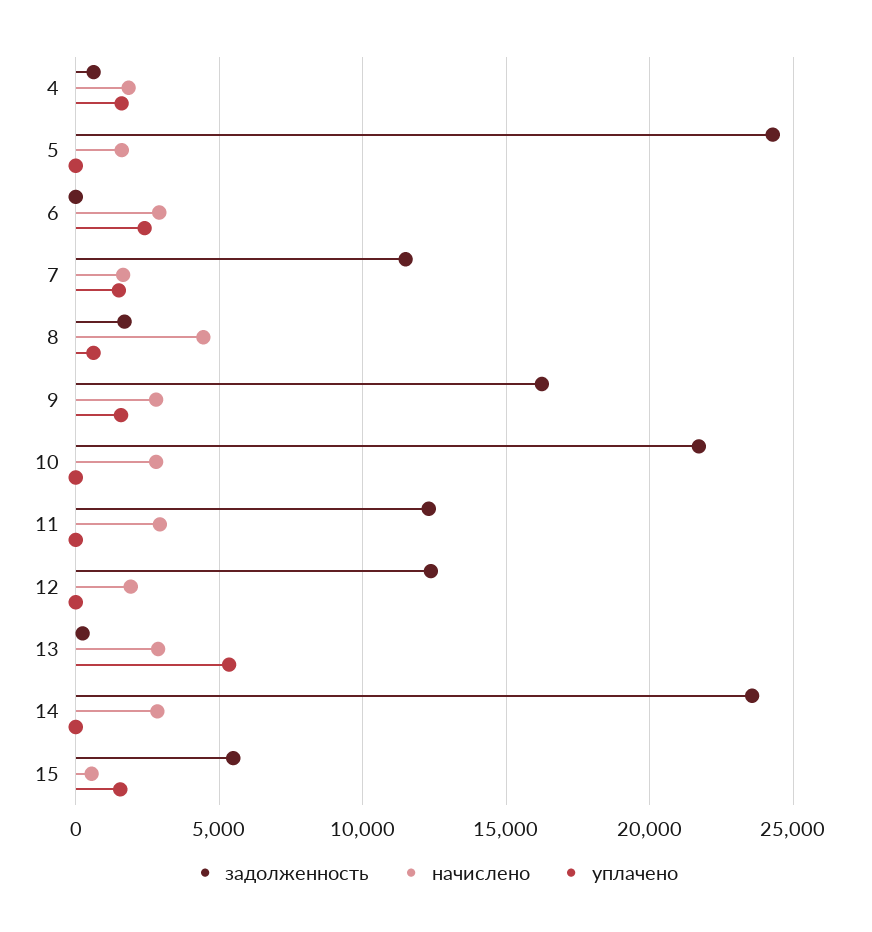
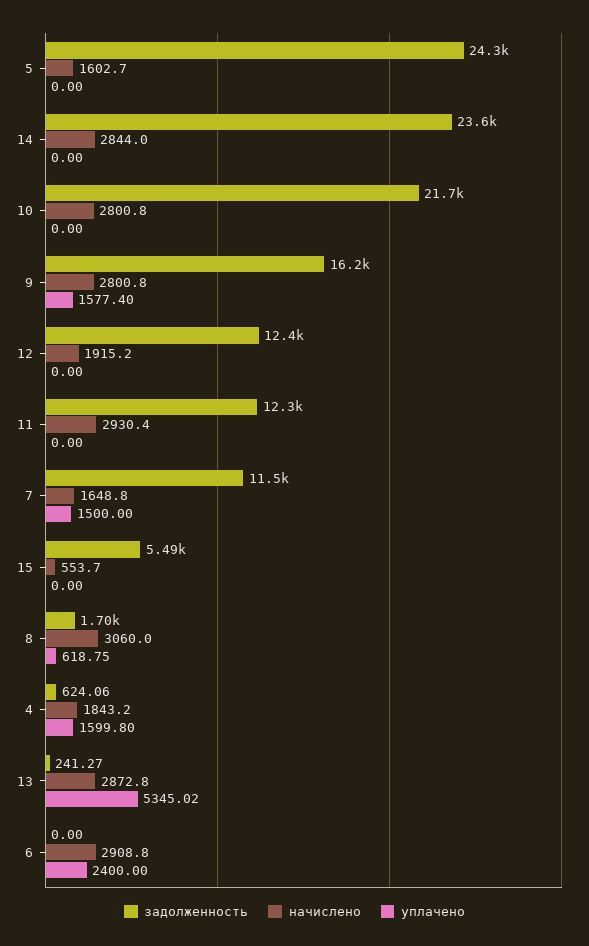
  {
    "задолженность": {
      "4": 624.06,
      "5": 24300,
      "6": 0,
      "7": 11500,
      "8": 1700,
      "9": 16200,
      "10": 21700,
      "11": 12300,
      "12": 12400,
      "13": 241.27,
      "14": 23600,
      "15": 5490
    },
    "начислено": {
      "4": 1843.2,
      "5": 1602.7,
      "6": 2908.8,
      "7": 1648.8,
-     "8": 4500,
+     "8": 3060,
      "9": 2800.8,
      "10": 2800.8,
      "11": 2930.4,
      "12": 1915.2,
      "13": 2872.8,
      "14": 2844,
      "15": 553.7
    },
    "уплачено": {
      "4": 1599.8,
      "5": 0,
      "6": 2400,
      "7": 1500,
      "8": 618.75,
      "9": 1577.4,
      "10": 0,
      "11": 0,
      "12": 0,
      "13": 5345.02,
      "14": 0,
-     "15": 1500
+     "15": 0
    }
  }

